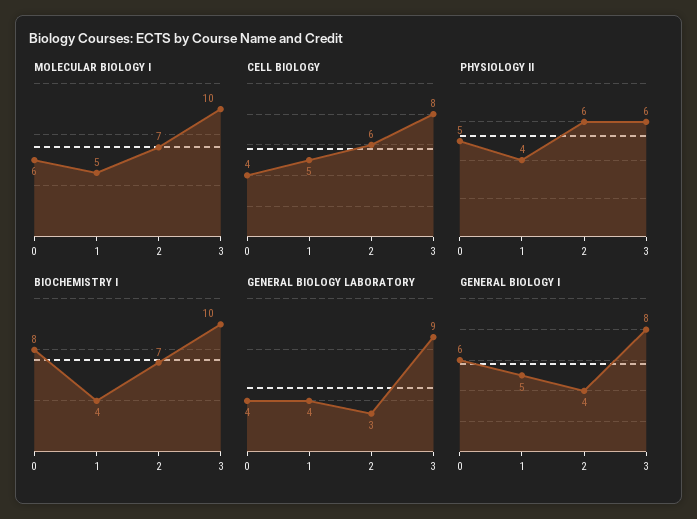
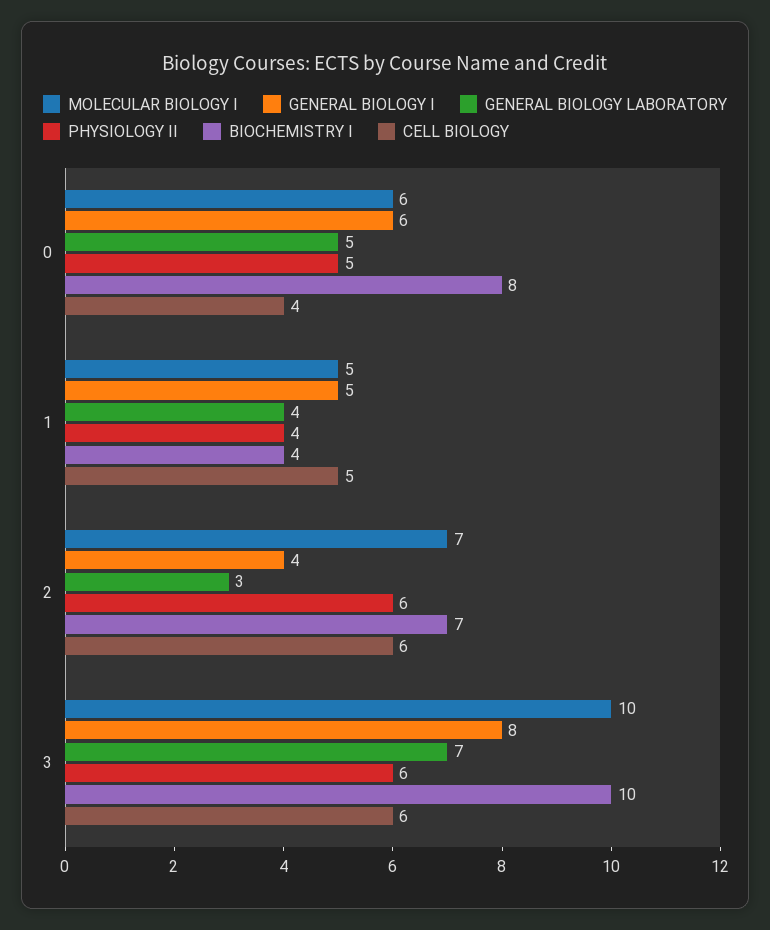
  {
    "MOLECULAR BIOLOGY I": {
      "0": 6,
      "1": 5,
      "2": 7,
      "3": 10
    },
    "CELL BIOLOGY": {
      "0": 4,
      "1": 5,
      "2": 6,
-     "3": 8
+     "3": 6
    },
    "PHYSIOLOGY II": {
      "0": 5,
      "1": 4,
      "2": 6,
      "3": 6
    },
    "BIOCHEMISTRY I": {
      "0": 8,
      "1": 4,
      "2": 7,
      "3": 10
    },
    "GENERAL BIOLOGY LABORATORY": {
-     "0": 4,
+     "0": 5,
      "1": 4,
      "2": 3,
-     "3": 9
+     "3": 7
    },
    "GENERAL BIOLOGY I": {
      "0": 6,
      "1": 5,
      "2": 4,
      "3": 8
    }
  }

